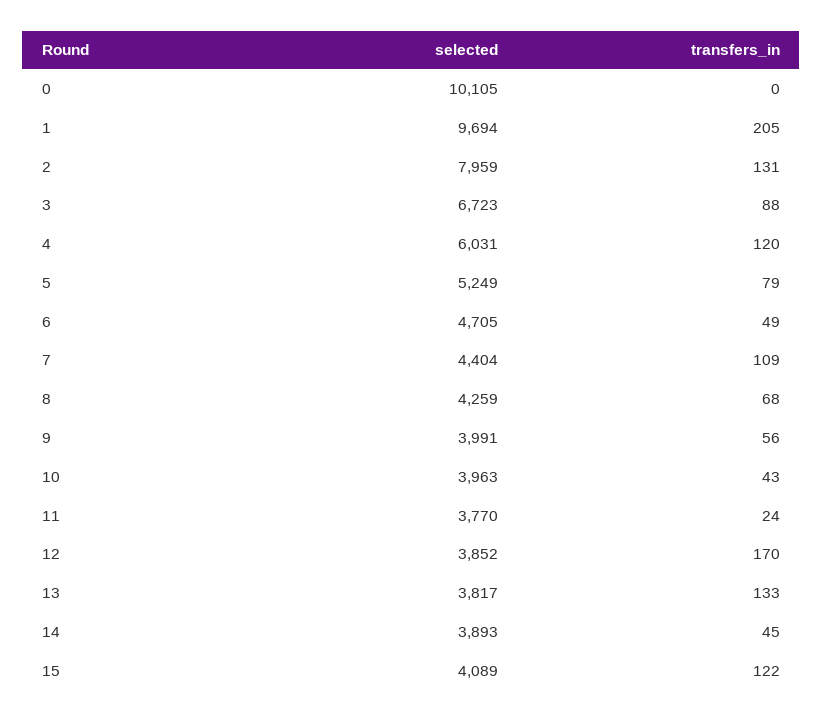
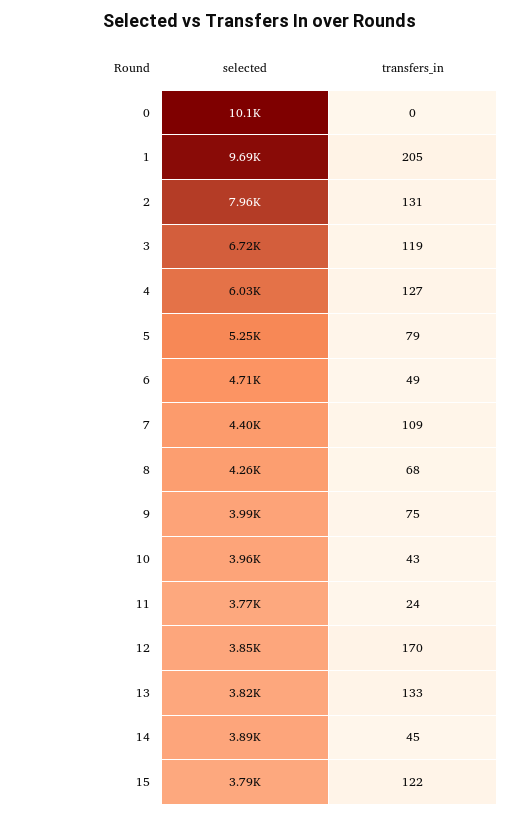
  {
    "selected": {
      "0": 10105,
      "1": 9694,
      "2": 7959,
      "3": 6723,
      "4": 6031,
      "5": 5249,
      "6": 4705,
      "7": 4404,
      "8": 4259,
      "9": 3991,
      "10": 3963,
      "11": 3770,
      "12": 3852,
      "13": 3817,
      "14": 3893,
-     "15": 4089
+     "15": 3790
    },
    "transfers_in": {
      "0": 0,
      "1": 205,
      "2": 131,
-     "3": 88,
+     "3": 119,
-     "4": 120,
+     "4": 127,
      "5": 79,
      "6": 49,
      "7": 109,
      "8": 68,
-     "9": 56,
+     "9": 75,
      "10": 43,
      "11": 24,
      "12": 170,
      "13": 133,
      "14": 45,
      "15": 122
    }
  }

